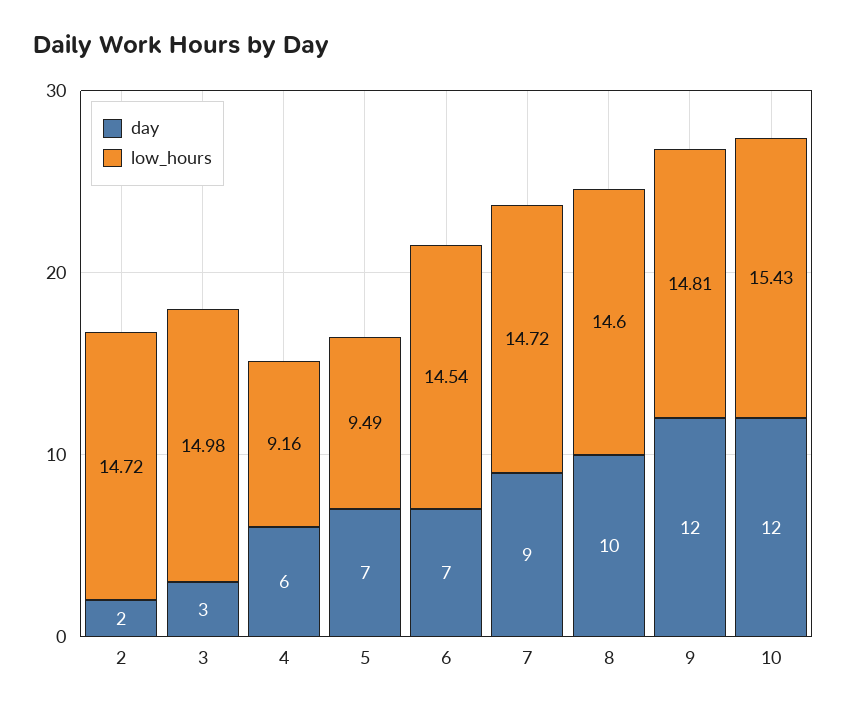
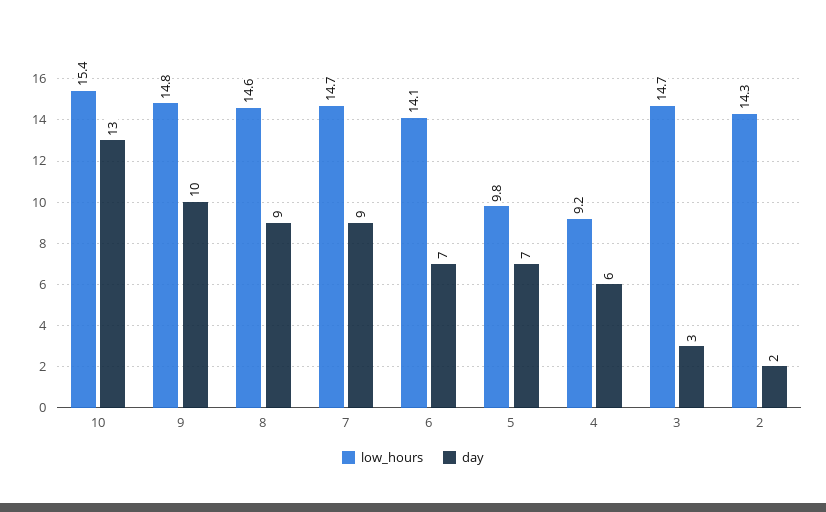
  {
    "day": {
      "2": 2,
      "3": 3,
      "4": 6,
      "5": 7,
      "6": 7,
      "7": 9,
-     "8": 10,
+     "8": 9,
-     "9": 12,
+     "9": 10,
-     "10": 12
+     "10": 13
    },
    "low_hours": {
-     "2": 14.72,
+     "2": 14.3,
-     "3": 14.98,
+     "3": 14.7,
      "4": 9.16,
-     "5": 9.49,
+     "5": 9.8,
-     "6": 14.54,
+     "6": 14.1,
      "7": 14.72,
      "8": 14.6,
      "9": 14.81,
      "10": 15.43
    }
  }

